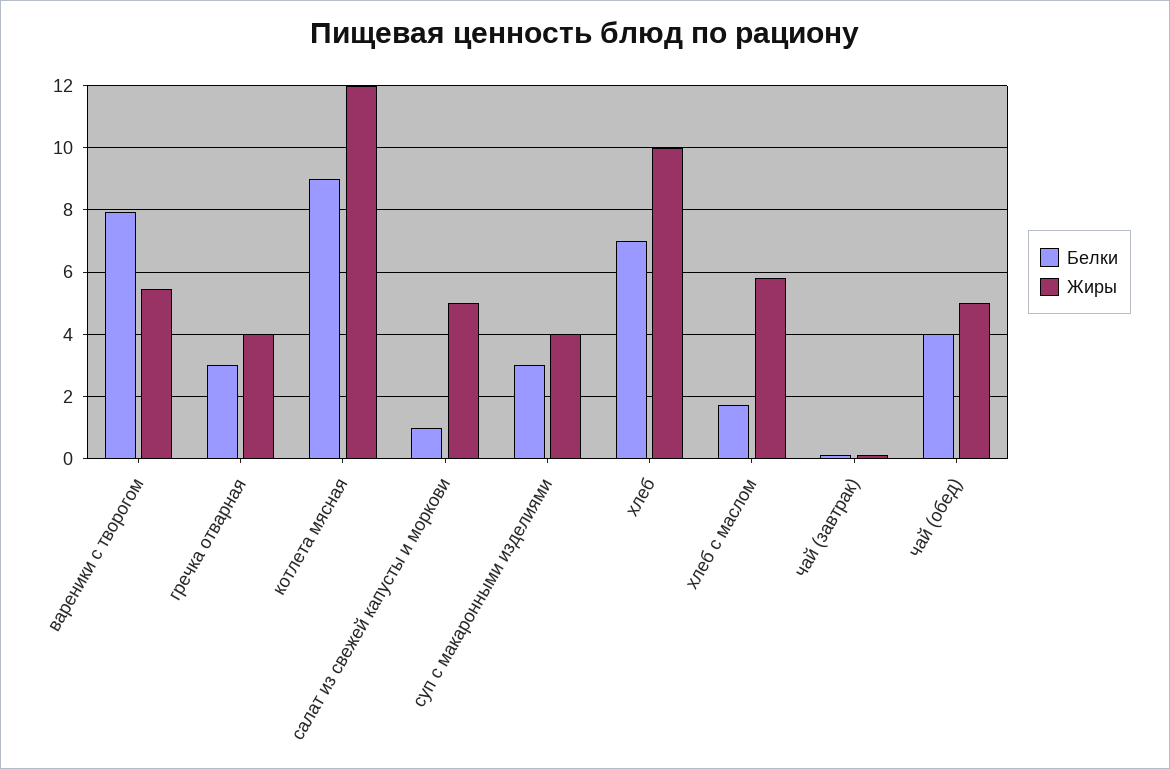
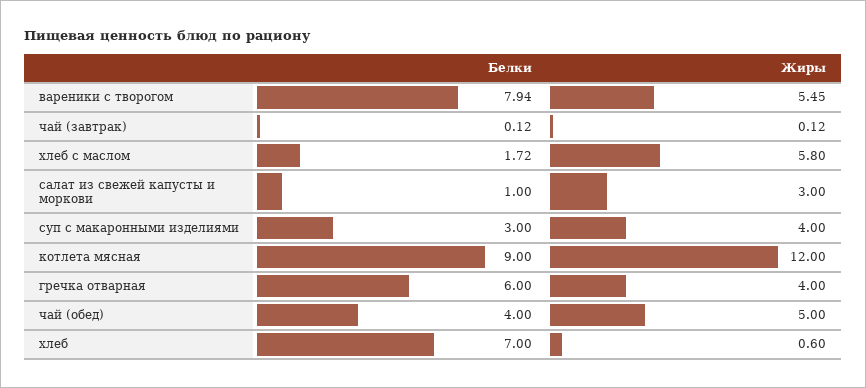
  {
    "Белки": {
      "вареники с творогом": 7.94,
-     "гречка отварная": 3,
+     "гречка отварная": 6,
      "котлета мясная": 9,
      "салат из свежей капусты и моркови": 1,
      "суп с макаронными изделиями": 3,
      "хлеб": 7,
      "хлеб с маслом": 1.72,
      "чай (завтрак)": 0.12,
      "чай (обед)": 4
    },
    "Жиры": {
      "вареники с творогом": 5.45,
      "гречка отварная": 4,
      "котлета мясная": 12,
-     "салат из свежей капусты и моркови": 5,
+     "салат из свежей капусты и моркови": 3,
      "суп с макаронными изделиями": 4,
-     "хлеб": 10,
+     "хлеб": 0.6,
      "хлеб с маслом": 5.8,
      "чай (завтрак)": 0.12,
      "чай (обед)": 5
    }
  }

